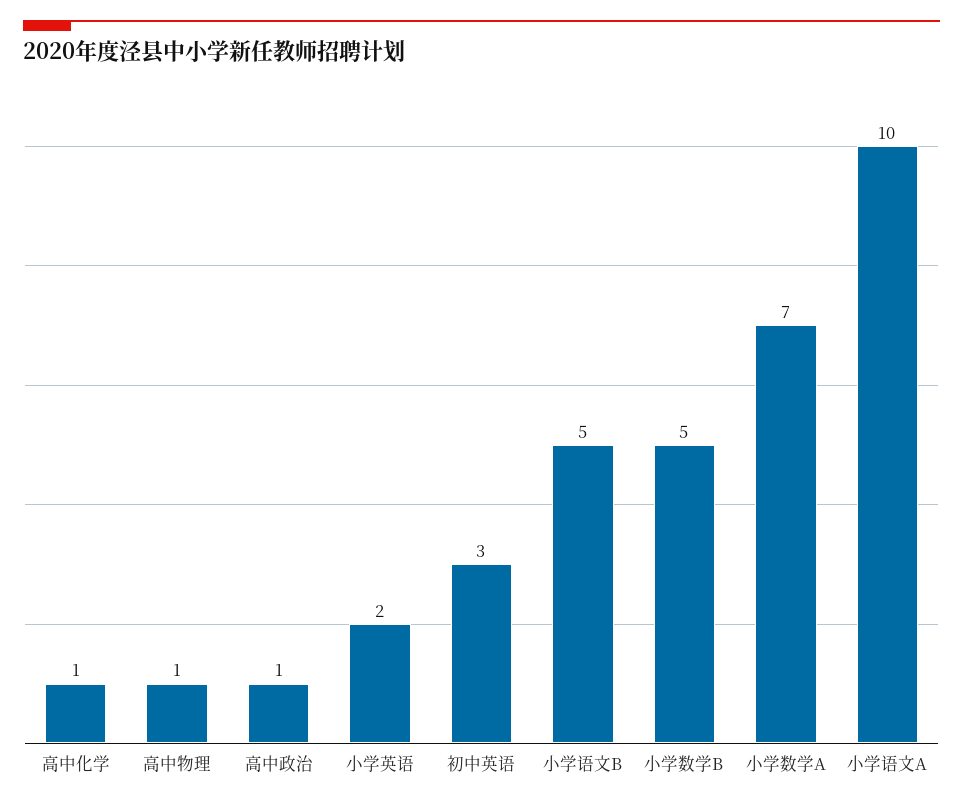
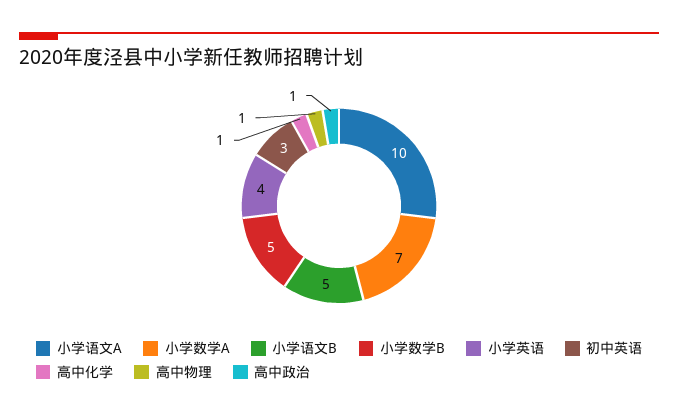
  {
    "高中化学": 1,
    "高中物理": 1,
    "高中政治": 1,
-   "小学英语": 2,
+   "小学英语": 4,
    "初中英语": 3,
    "小学语文B": 5,
    "小学数学B": 5,
    "小学数学A": 7,
    "小学语文A": 10
  }

